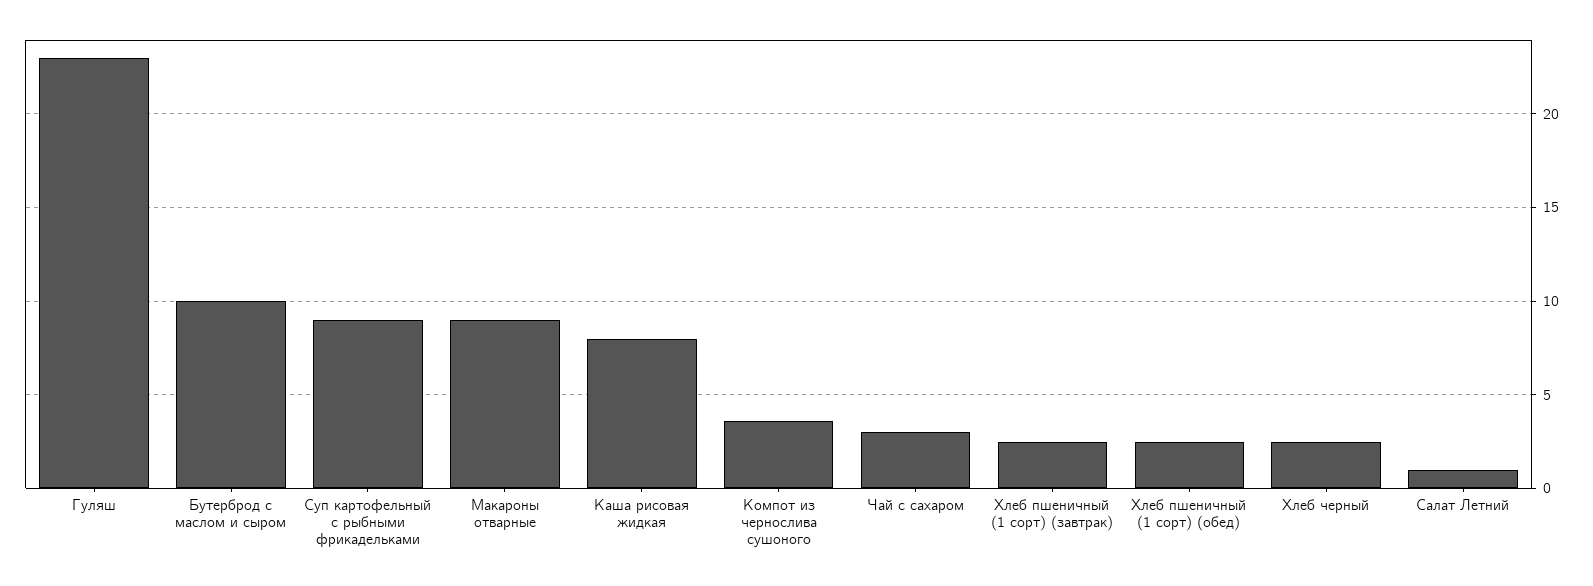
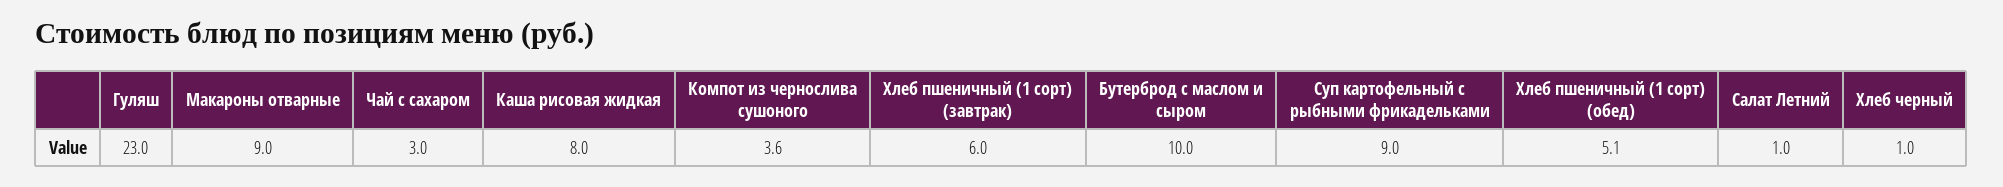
  {
    "Гуляш": 23,
    "Бутерброд с маслом и сыром": 10,
    "Суп картофельный с рыбными фрикадельками": 9,
    "Макароны отварные": 9,
    "Каша рисовая жидкая": 8,
    "Компот из чернослива сушоного": 3.6,
    "Чай с сахаром": 3,
-   "Хлеб пшеничный (1 сорт) (завтрак)": 2.5,
+   "Хлеб пшеничный (1 сорт) (завтрак)": 6,
-   "Хлеб пшеничный (1 сорт) (обед)": 2.5,
+   "Хлеб пшеничный (1 сорт) (обед)": 5.1,
-   "Хлеб черный": 2.5,
+   "Хлеб черный": 1,
    "Салат Летний": 1
  }

